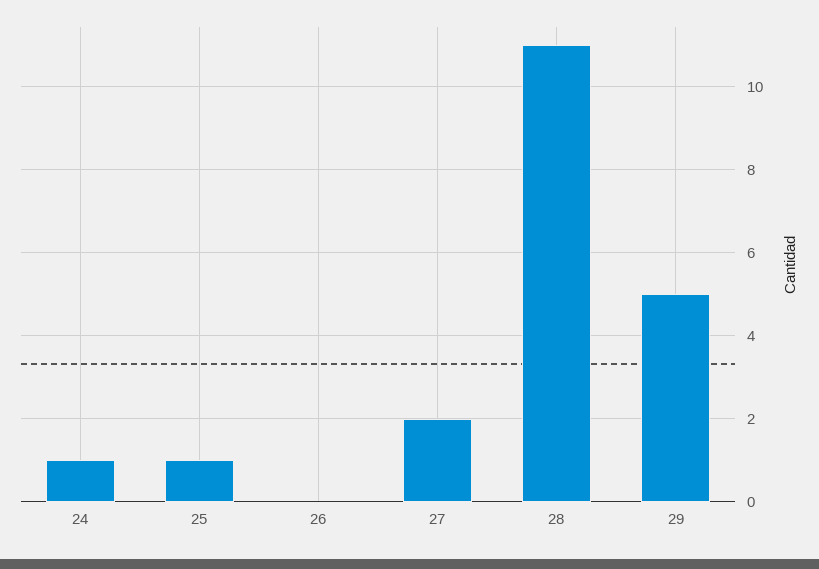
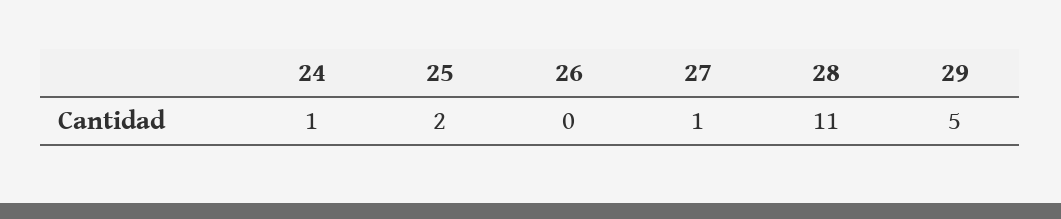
  {
    "24": 1,
-   "25": 1,
+   "25": 2,
    "26": 0,
-   "27": 2,
+   "27": 1,
    "28": 11,
    "29": 5
  }

